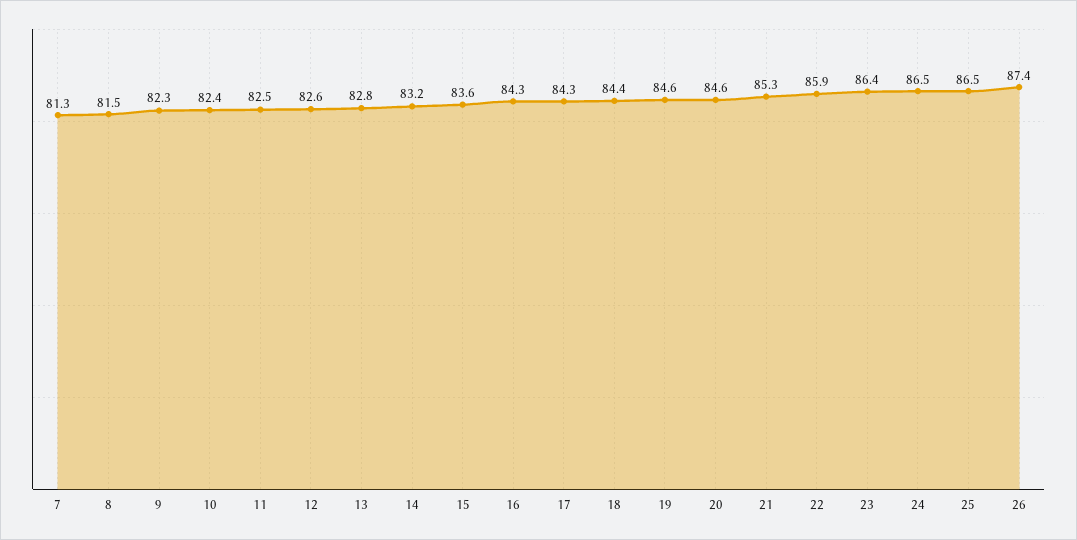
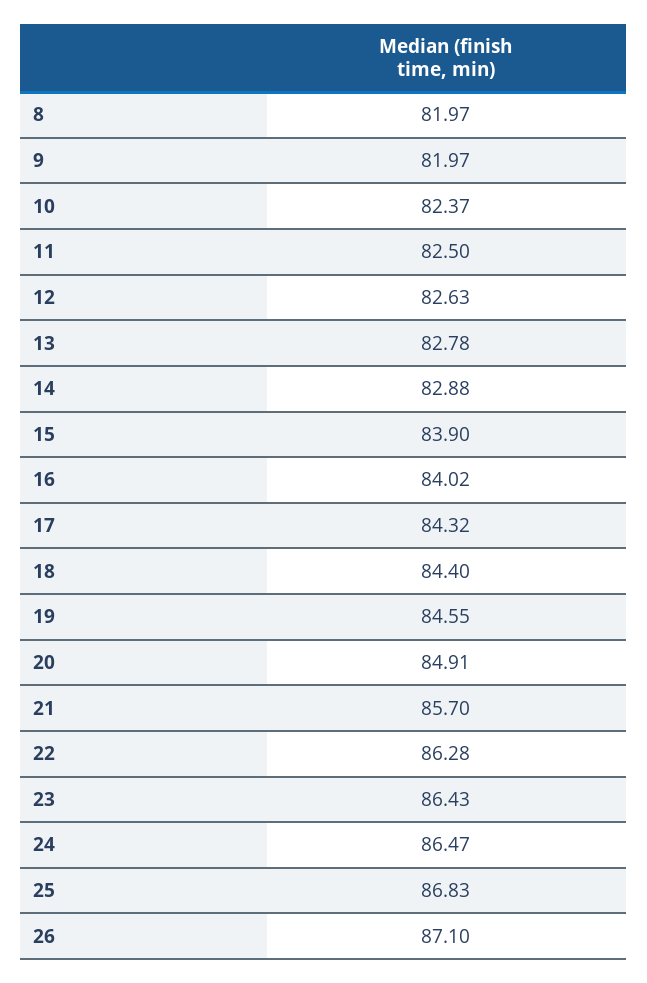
  {
-   "7": 81.3,
-   "8": 81.5,
+   "8": 81.97,
-   "9": 82.3,
+   "9": 81.97,
    "10": 82.37,
    "11": 82.5,
    "12": 82.63,
    "13": 82.78,
-   "14": 83.2,
+   "14": 82.88,
-   "15": 83.6,
+   "15": 83.9,
-   "16": 84.3,
+   "16": 84.02,
    "17": 84.32,
    "18": 84.4,
    "19": 84.55,
-   "20": 84.6,
+   "20": 84.91,
-   "21": 85.3,
+   "21": 85.7,
-   "22": 85.9,
+   "22": 86.28,
    "23": 86.43,
    "24": 86.47,
-   "25": 86.5,
+   "25": 86.83,
-   "26": 87.4
+   "26": 87.1
  }

